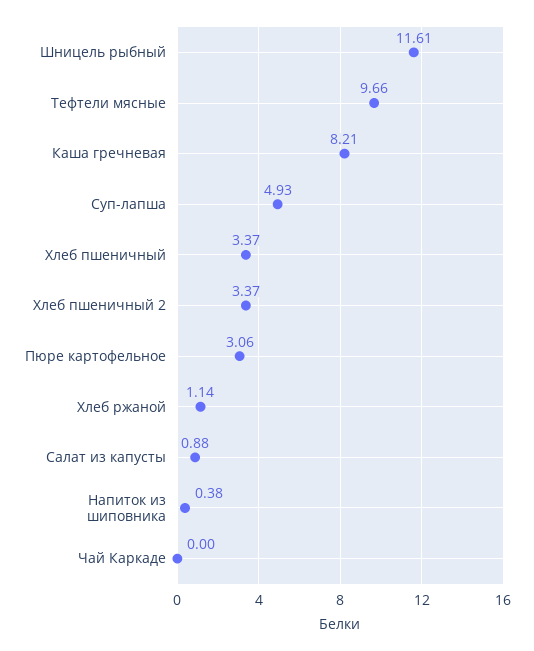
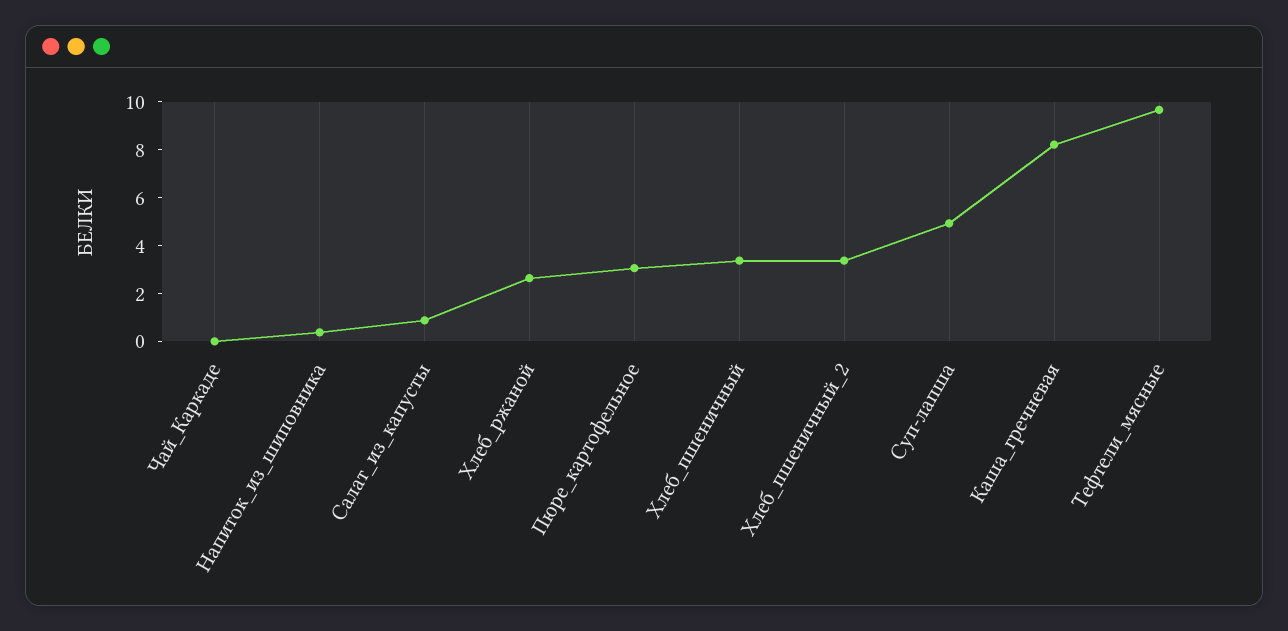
  {
-   "Шницель рыбный": 11.61,
    "Тефтели мясные": 9.66,
    "Каша гречневая": 8.21,
    "Суп-лапша": 4.93,
    "Хлеб пшеничный": 3.37,
    "Хлеб пшеничный 2": 3.37,
    "Пюре картофельное": 3.06,
-   "Хлеб ржаной": 1.14,
+   "Хлеб ржаной": 2.5,
    "Салат из капусты": 0.88,
    "Напиток из шиповника": 0.38,
    "Чай Каркаде": 0
  }

